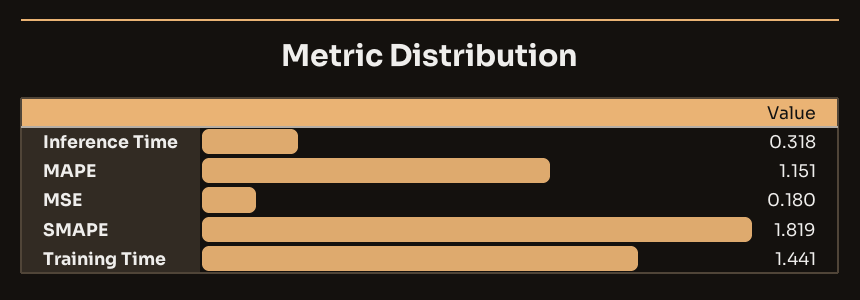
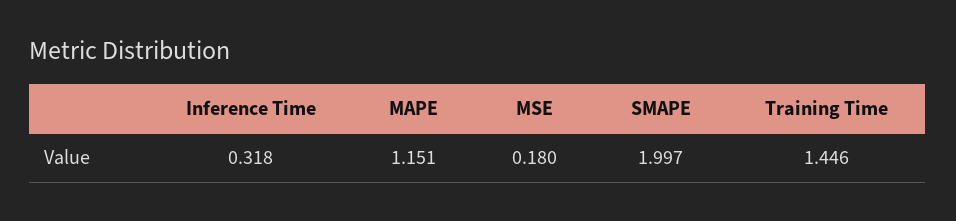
  {
    "Inference Time": 0.318,
    "MAPE": 1.151,
    "MSE": 0.18,
-   "SMAPE": 1.819,
+   "SMAPE": 1.997,
-   "Training Time": 1.441
+   "Training Time": 1.446
  }

